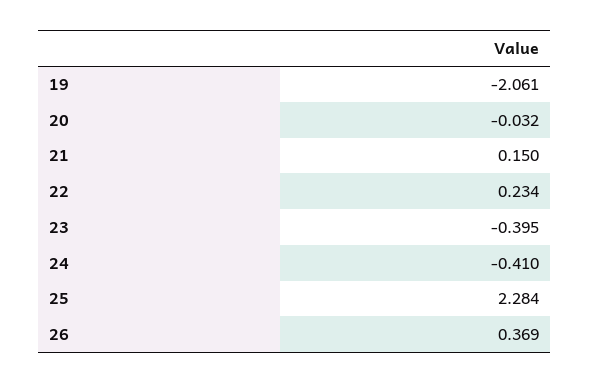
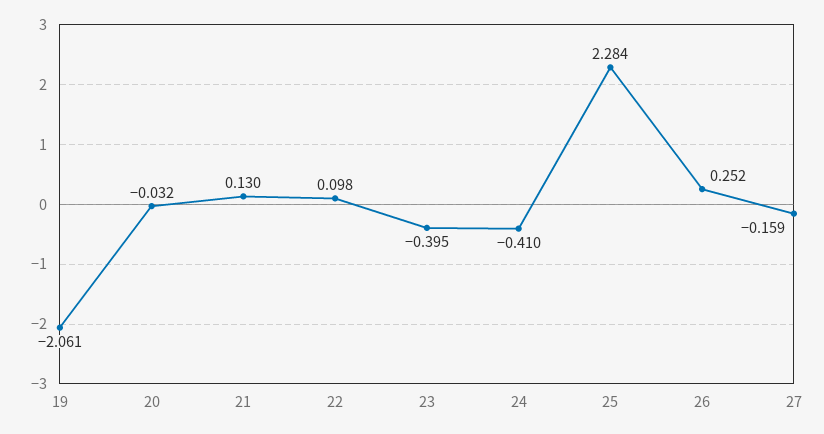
  {
    "19": -2.061,
    "20": -0.032,
-   "21": 0.15,
+   "21": 0.13,
-   "22": 0.234,
+   "22": 0.098,
    "23": -0.395,
    "24": -0.41,
    "25": 2.284,
-   "26": 0.369
+   "26": 0.252,
+   "27": -0.159
  }

